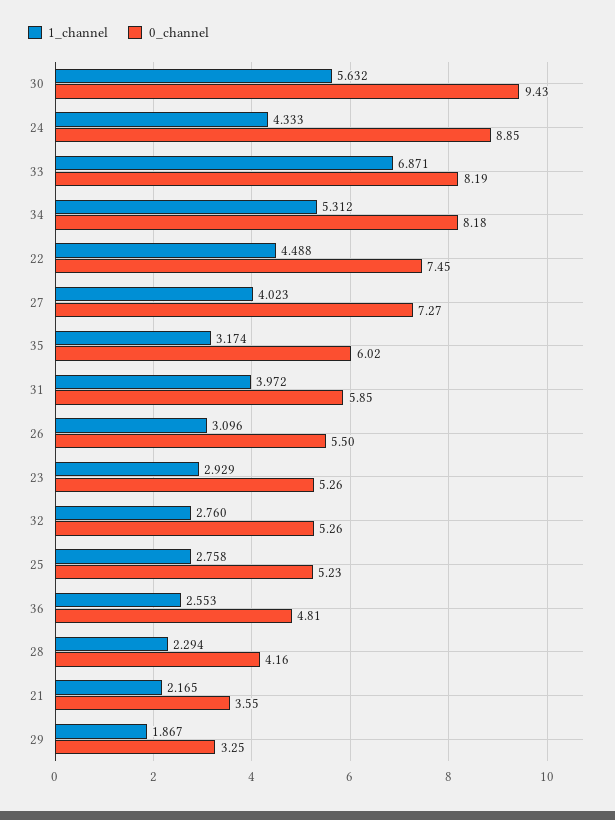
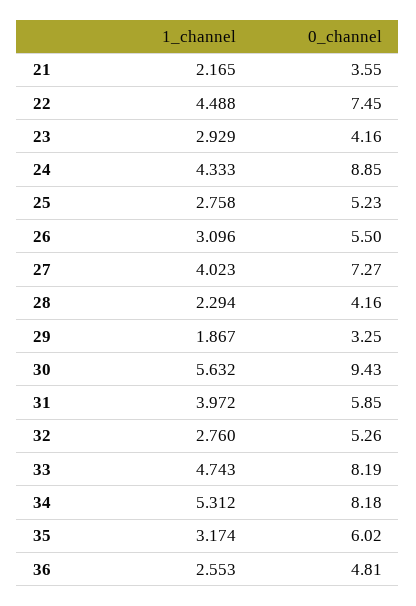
  {
    "1_channel": {
      "30": 5.632,
      "24": 4.333,
-     "33": 6.871,
+     "33": 4.743,
      "34": 5.312,
      "22": 4.488,
      "27": 4.023,
      "35": 3.174,
      "31": 3.972,
      "26": 3.096,
      "23": 2.929,
      "32": 2.76,
      "25": 2.758,
      "36": 2.553,
      "28": 2.294,
      "21": 2.165,
      "29": 1.867
    },
    "0_channel": {
      "30": 9.43,
      "24": 8.85,
      "33": 8.19,
      "34": 8.18,
      "22": 7.45,
      "27": 7.27,
      "35": 6.02,
      "31": 5.85,
      "26": 5.5,
-     "23": 5.26,
+     "23": 4.16,
      "32": 5.26,
      "25": 5.23,
      "36": 4.81,
      "28": 4.16,
      "21": 3.55,
      "29": 3.25
    }
  }

